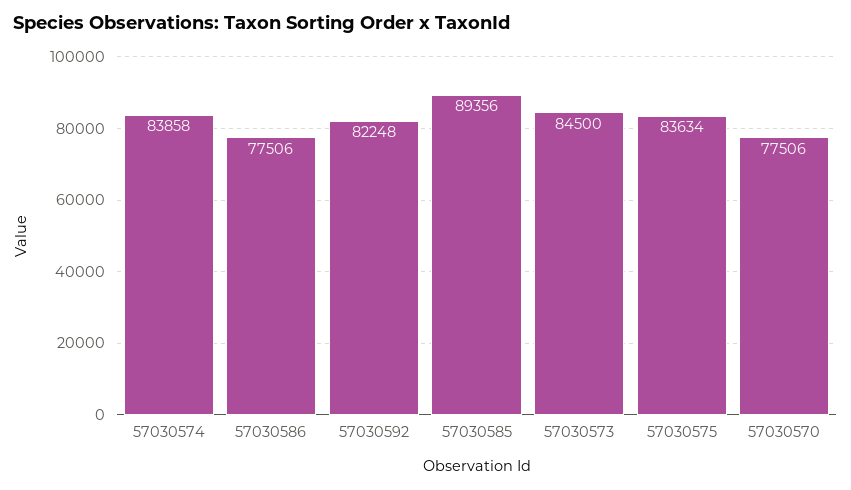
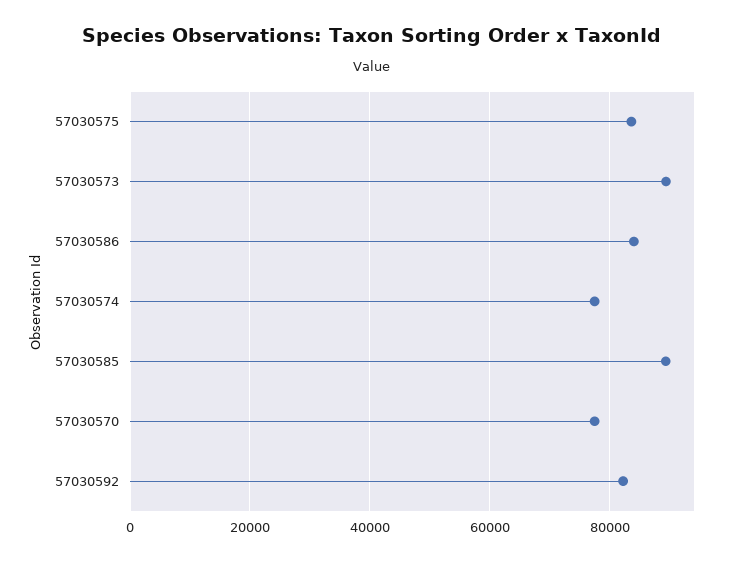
  {
-   "57030574": 83858,
+   "57030574": 78000,
-   "57030586": 77506,
+   "57030586": 84000,
    "57030592": 82248,
    "57030585": 89356,
-   "57030573": 84500,
+   "57030573": 90000,
    "57030575": 83634,
    "57030570": 77506
  }

